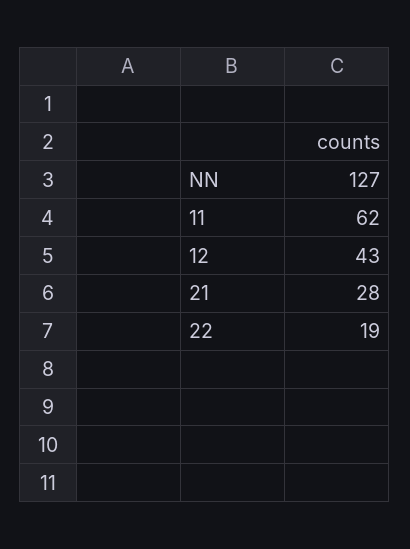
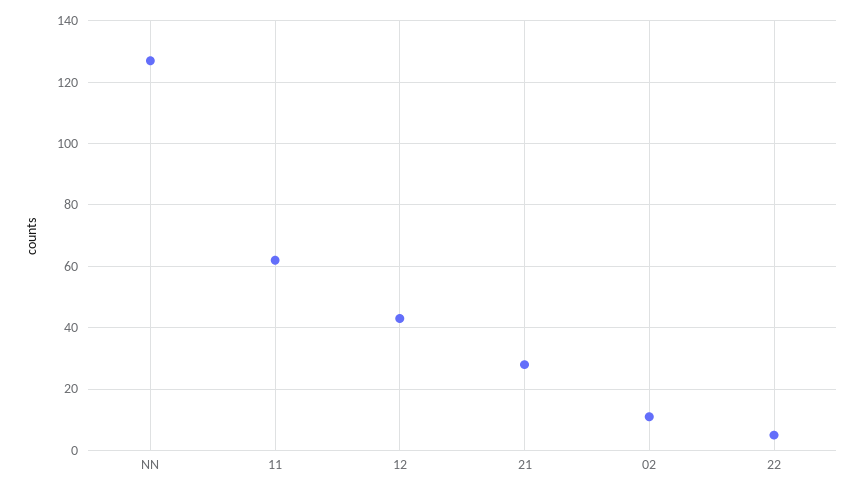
  {
    "NN": 127,
    "11": 62,
    "12": 43,
    "21": 28,
-   "22": 19
+   "22": 5,
+   "02": 10
  }

